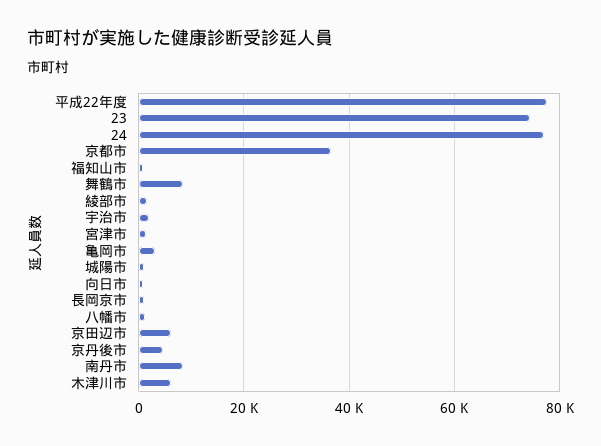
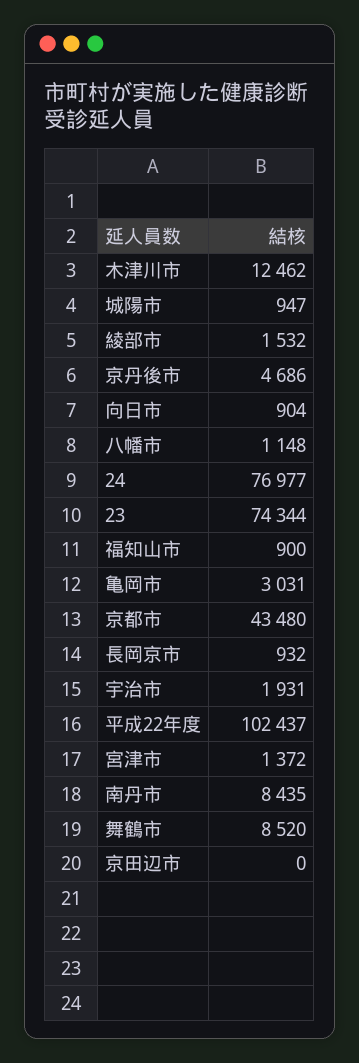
  {
-   "平成22年度": 78000,
+   "平成22年度": 102437,
    "23": 74344,
    "24": 76977,
-   "京都市": 36000,
+   "京都市": 43480,
    "福知山市": 900,
    "舞鶴市": 8520,
    "綾部市": 1532,
    "宇治市": 1931,
    "宮津市": 1372,
    "亀岡市": 3031,
    "城陽市": 947,
    "向日市": 904,
    "長岡京市": 932,
    "八幡市": 1148,
-   "京田辺市": 6000,
+   "京田辺市": 0,
    "京丹後市": 4686,
    "南丹市": 8435,
-   "木津川市": 6000
+   "木津川市": 12462
  }

